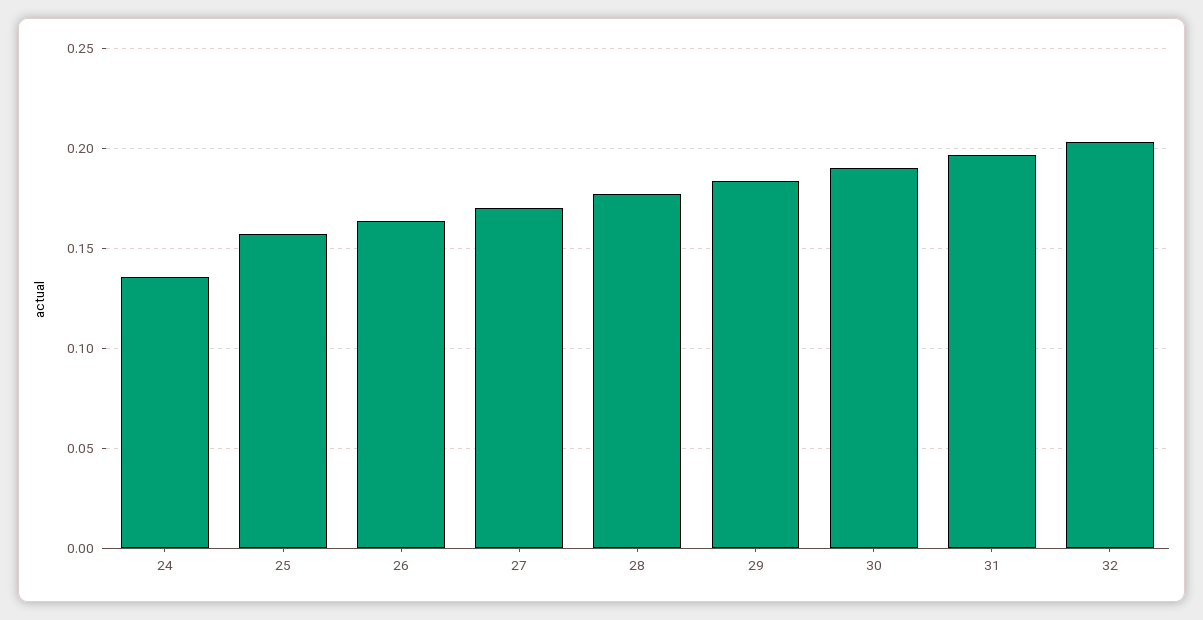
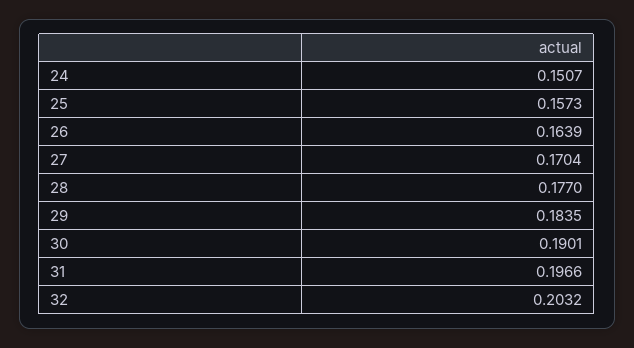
  {
-   "24": 0.135,
+   "24": 0.1507,
    "25": 0.1573,
    "26": 0.1639,
    "27": 0.1704,
    "28": 0.177,
    "29": 0.1835,
    "30": 0.1901,
    "31": 0.1966,
    "32": 0.2032
  }

